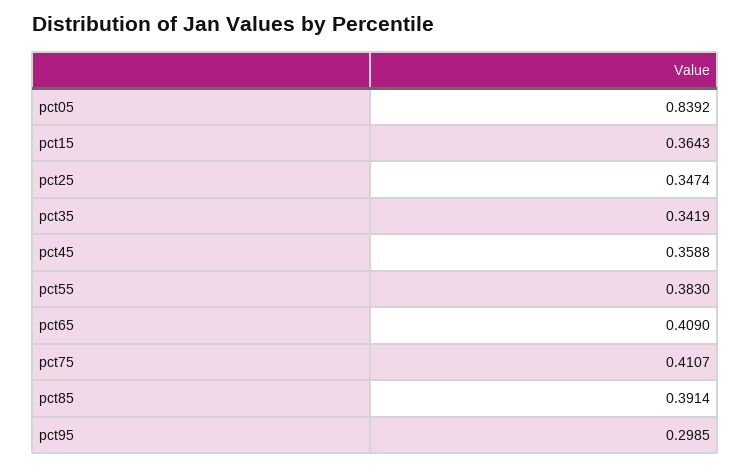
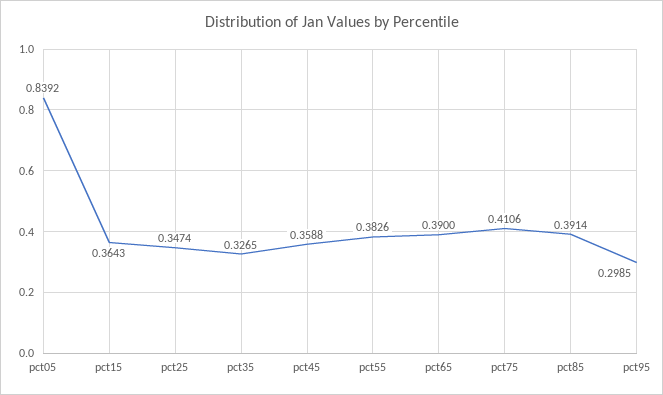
  {
    "pct05": 0.8392,
    "pct15": 0.3643,
    "pct25": 0.3474,
-   "pct35": 0.3419,
+   "pct35": 0.3265,
    "pct45": 0.3588,
-   "pct55": 0.383,
+   "pct55": 0.3826,
-   "pct65": 0.409,
+   "pct65": 0.39,
-   "pct75": 0.4107,
+   "pct75": 0.4106,
    "pct85": 0.3914,
    "pct95": 0.2985
  }

